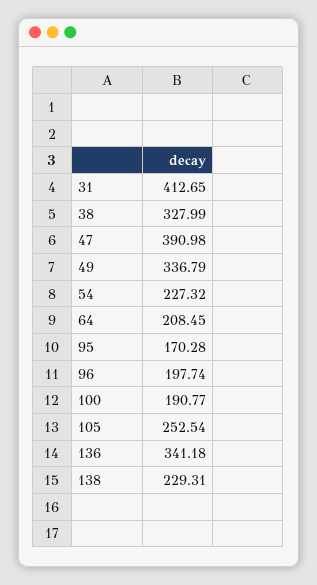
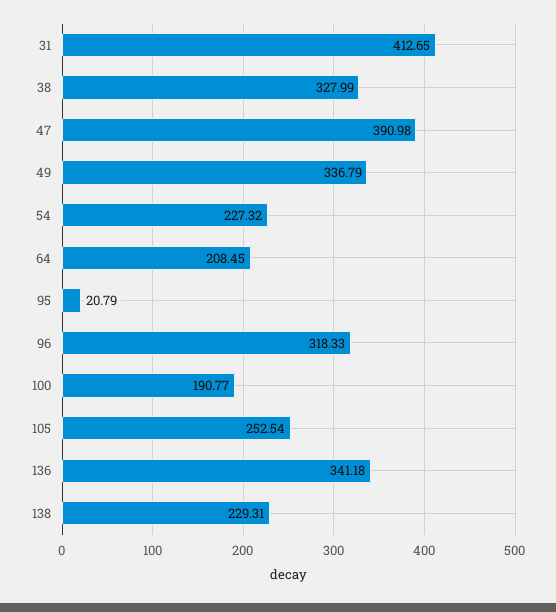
  {
    "31": 412.65,
    "38": 327.99,
    "47": 390.98,
    "49": 336.79,
    "54": 227.32,
    "64": 208.45,
-   "95": 170.28,
+   "95": 20.79,
-   "96": 197.74,
+   "96": 318.33,
    "100": 190.77,
    "105": 252.54,
    "136": 341.18,
    "138": 229.31
  }

